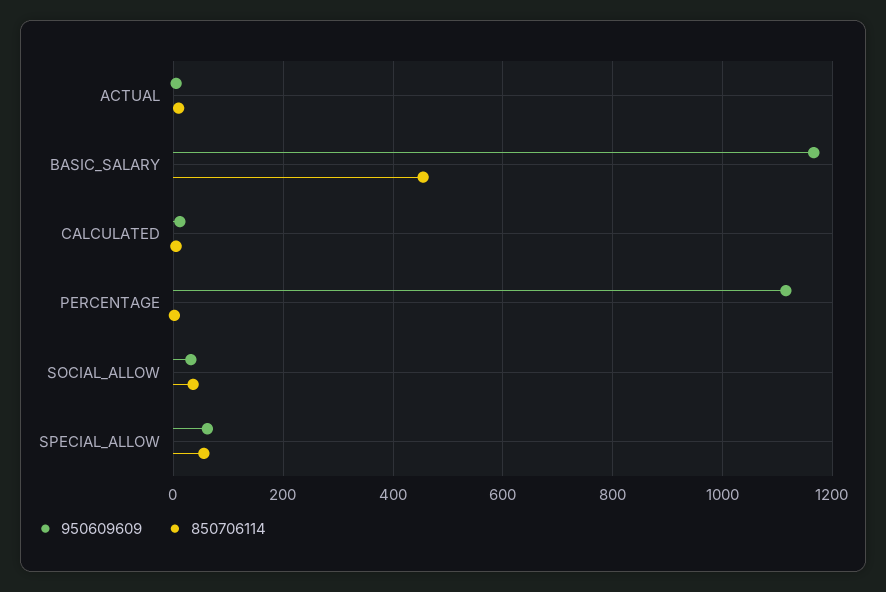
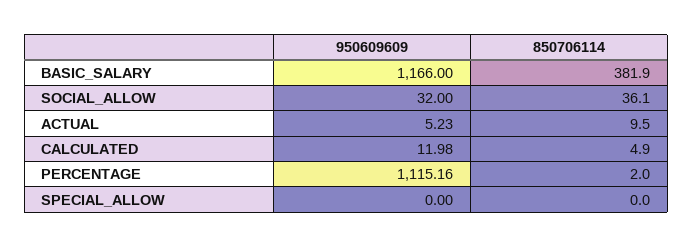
  {
    "950609609": {
      "ACTUAL": 5.23,
      "BASIC_SALARY": 1166,
      "CALCULATED": 11.98,
      "PERCENTAGE": 1115.16,
      "SOCIAL_ALLOW": 32,
-     "SPECIAL_ALLOW": 60
+     "SPECIAL_ALLOW": 0
    },
    "850706114": {
      "ACTUAL": 9.5,
-     "BASIC_SALARY": 460,
+     "BASIC_SALARY": 381.9,
      "CALCULATED": 4.9,
      "PERCENTAGE": 2,
      "SOCIAL_ALLOW": 36.1,
-     "SPECIAL_ALLOW": 60
+     "SPECIAL_ALLOW": 0
    }
  }

